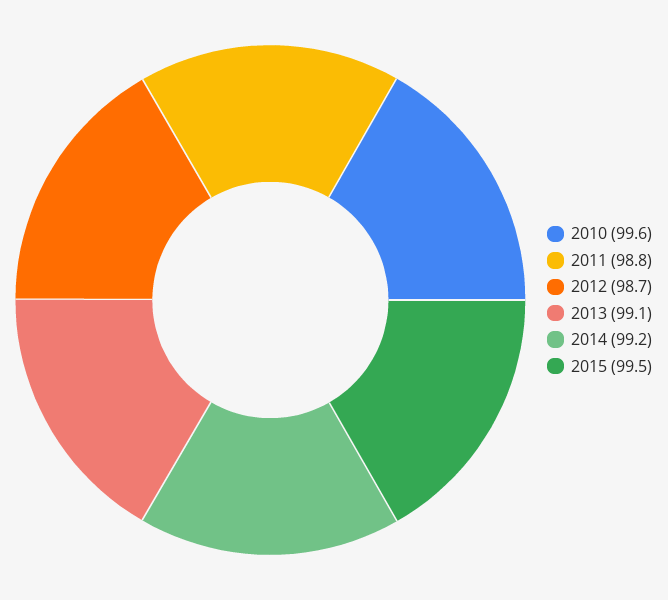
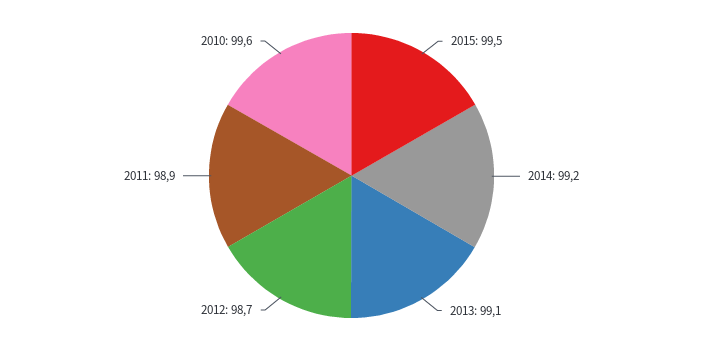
  {
    "2010": 99.6,
-   "2011": 98.8,
+   "2011": 98.9,
    "2012": 98.7,
    "2013": 99.1,
    "2014": 99.2,
    "2015": 99.5
  }

